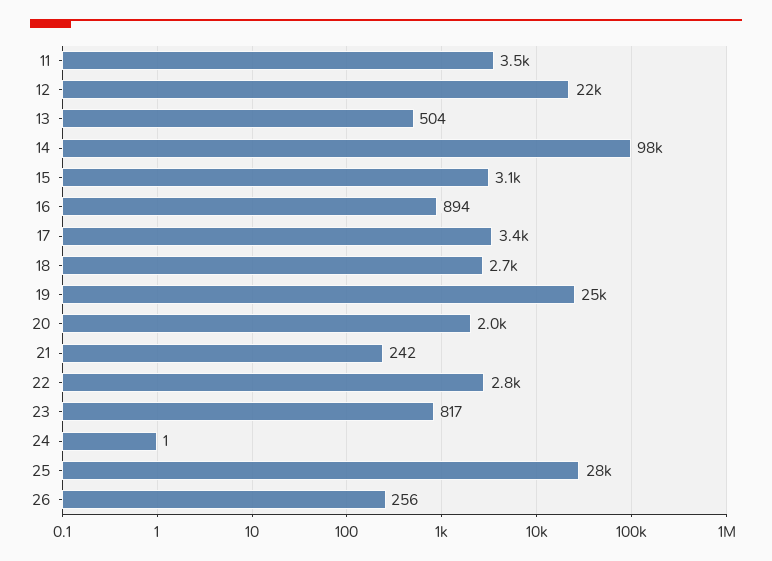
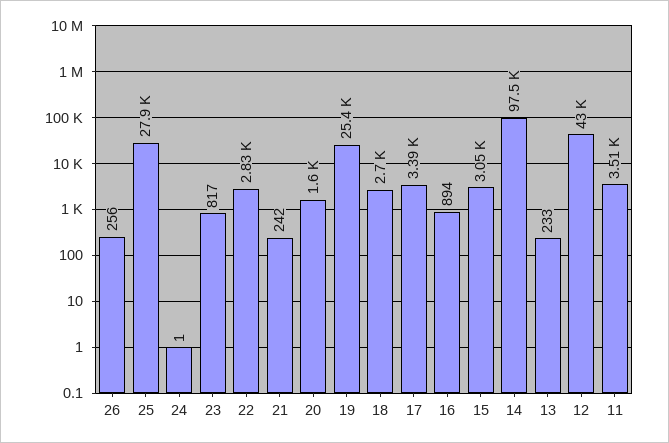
  {
    "11": 3510,
-   "12": 22000,
+   "12": 43000,
-   "13": 504,
+   "13": 233,
    "14": 97500,
    "15": 3050,
    "16": 894,
    "17": 3390,
    "18": 2700,
    "19": 25400,
-   "20": 2000,
+   "20": 1600,
    "21": 242,
    "22": 2830,
    "23": 817,
    "24": 1,
    "25": 27900,
    "26": 256
  }

